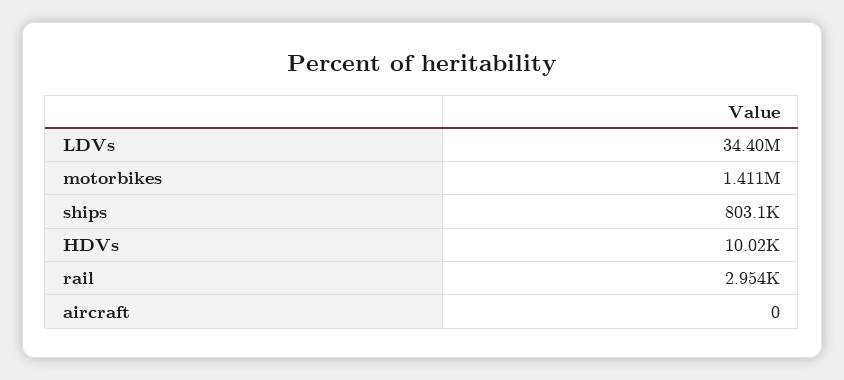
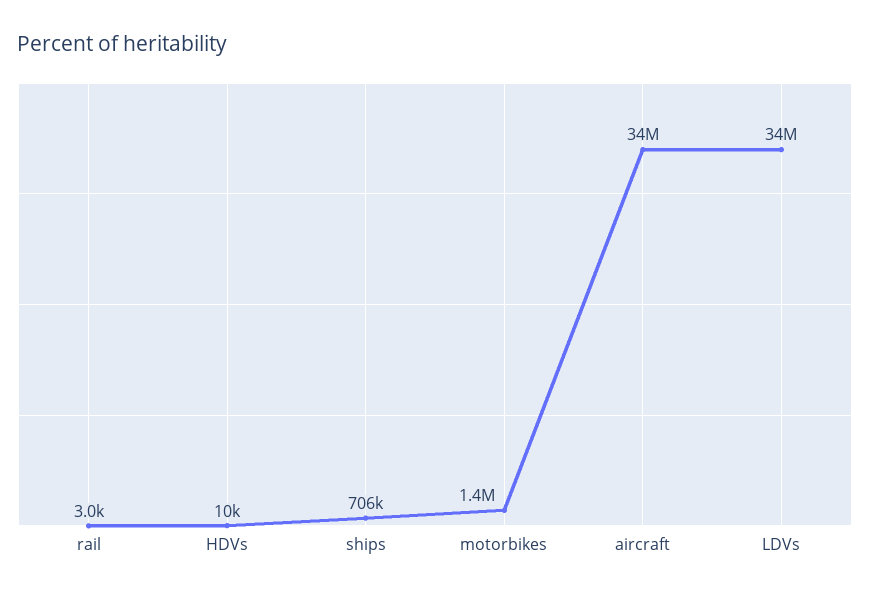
  {
    "LDVs": 34400000,
    "motorbikes": 1411000,
-   "ships": 803100,
+   "ships": 706000,
    "HDVs": 10020,
    "rail": 2954,
-   "aircraft": 0
+   "aircraft": 34000000
  }

